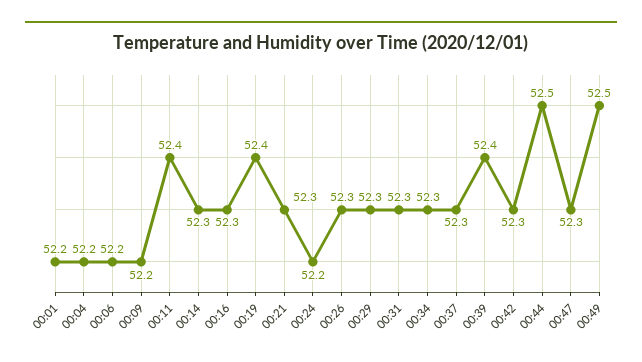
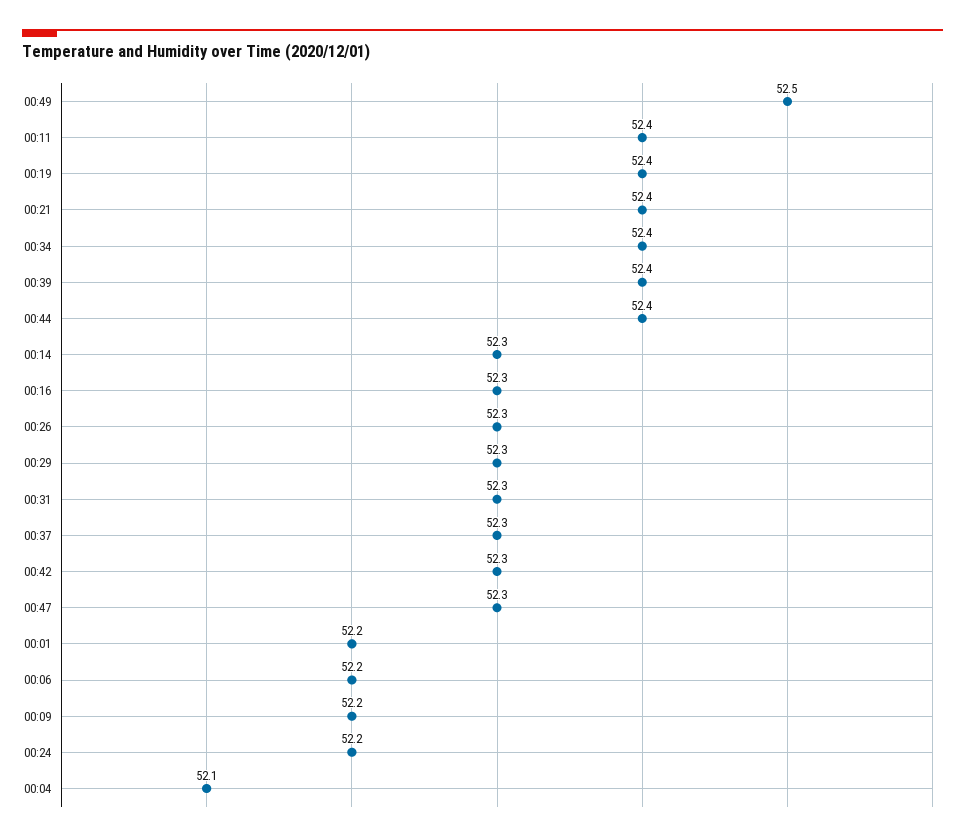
  {
    "00:01": 52.2,
-   "00:04": 52.2,
+   "00:04": 52.1,
    "00:06": 52.2,
    "00:09": 52.2,
    "00:11": 52.4,
    "00:14": 52.3,
    "00:16": 52.3,
    "00:19": 52.4,
-   "00:21": 52.3,
+   "00:21": 52.4,
    "00:24": 52.2,
    "00:26": 52.3,
    "00:29": 52.3,
    "00:31": 52.3,
-   "00:34": 52.3,
+   "00:34": 52.4,
    "00:37": 52.3,
    "00:39": 52.4,
    "00:42": 52.3,
-   "00:44": 52.5,
+   "00:44": 52.4,
    "00:47": 52.3,
    "00:49": 52.5
  }

